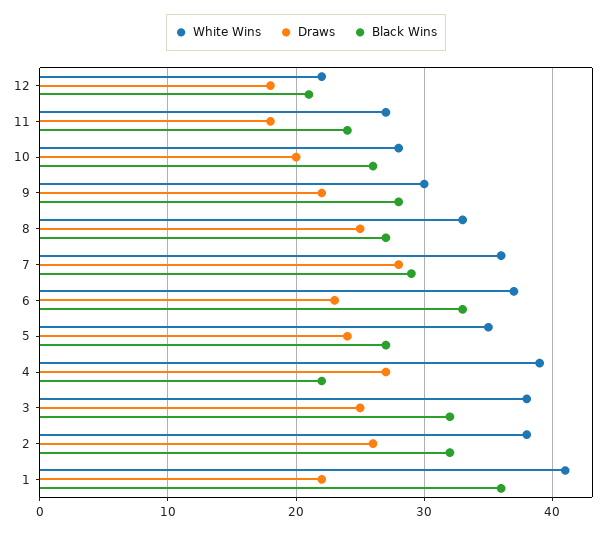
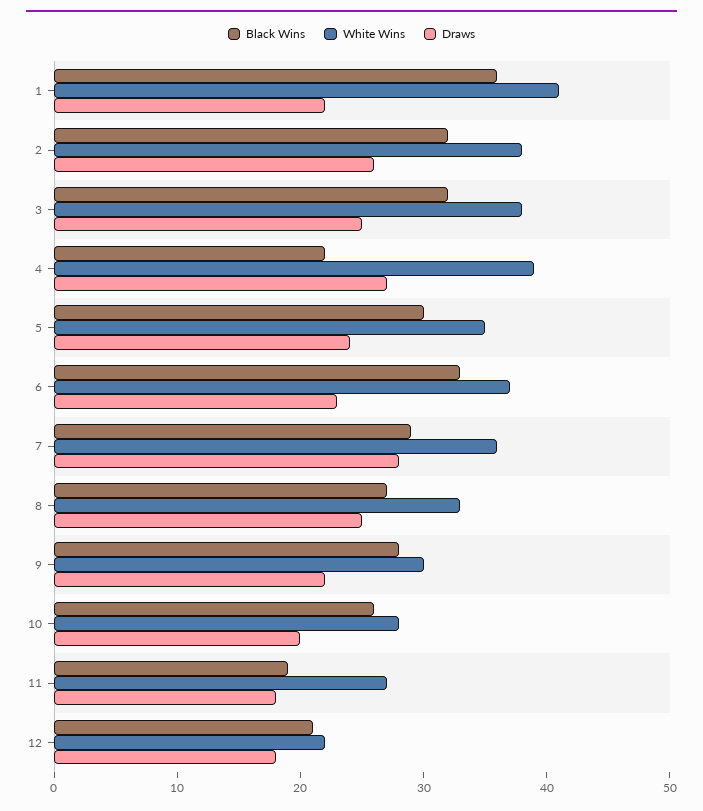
  {
    "White Wins": {
      "12": 22,
      "11": 27,
      "10": 28,
      "9": 30,
      "8": 33,
      "7": 36,
      "6": 37,
      "5": 35,
      "4": 39,
      "3": 38,
      "2": 38,
      "1": 41
    },
    "Draws": {
      "12": 18,
      "11": 18,
      "10": 20,
      "9": 22,
      "8": 25,
      "7": 28,
      "6": 23,
      "5": 24,
      "4": 27,
      "3": 25,
      "2": 26,
      "1": 22
    },
    "Black Wins": {
      "12": 21,
-     "11": 24,
+     "11": 19,
      "10": 26,
      "9": 28,
      "8": 27,
      "7": 29,
      "6": 33,
-     "5": 27,
+     "5": 30,
      "4": 22,
      "3": 32,
      "2": 32,
      "1": 36
    }
  }

